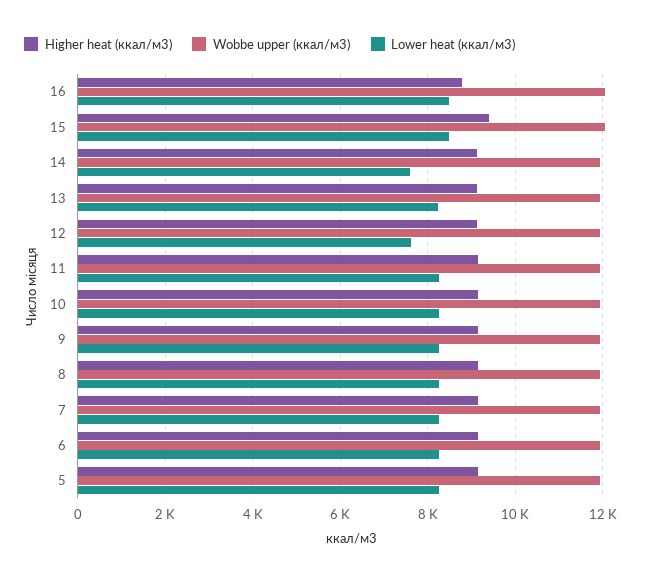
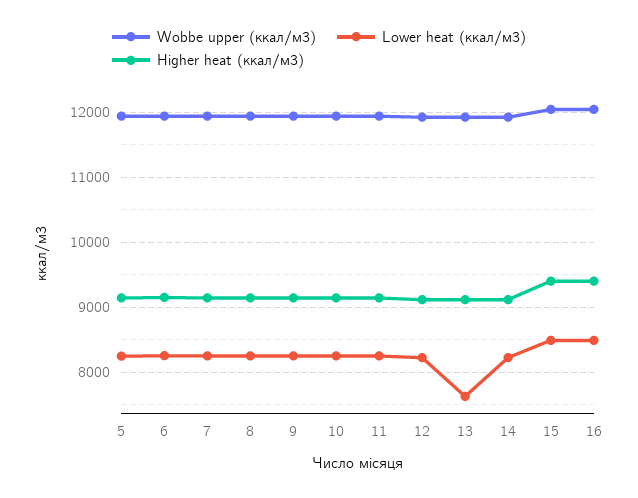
  {
    "Higher heat (ккал/м3)": {
-     "16": 8800,
+     "16": 9400,
      "15": 9400,
      "14": 9100,
      "13": 9100,
      "12": 9100,
      "11": 9100,
      "10": 9100,
      "9": 9100,
      "8": 9100,
      "7": 9100,
      "6": 9100,
      "5": 9100
    },
    "Wobbe upper (ккал/м3)": {
      "16": 12000,
      "15": 12000,
      "14": 11900,
      "13": 11900,
      "12": 11900,
      "11": 11900,
      "10": 11900,
      "9": 11900,
      "8": 11900,
      "7": 11900,
      "6": 11900,
      "5": 11900
    },
    "Lower heat (ккал/м3)": {
      "16": 8500,
      "15": 8500,
-     "14": 7600,
+     "14": 8200,
-     "13": 8200,
+     "13": 7600,
-     "12": 7600,
+     "12": 8200,
      "11": 8200,
      "10": 8200,
      "9": 8200,
      "8": 8200,
      "7": 8200,
      "6": 8300,
      "5": 8200
    }
  }

